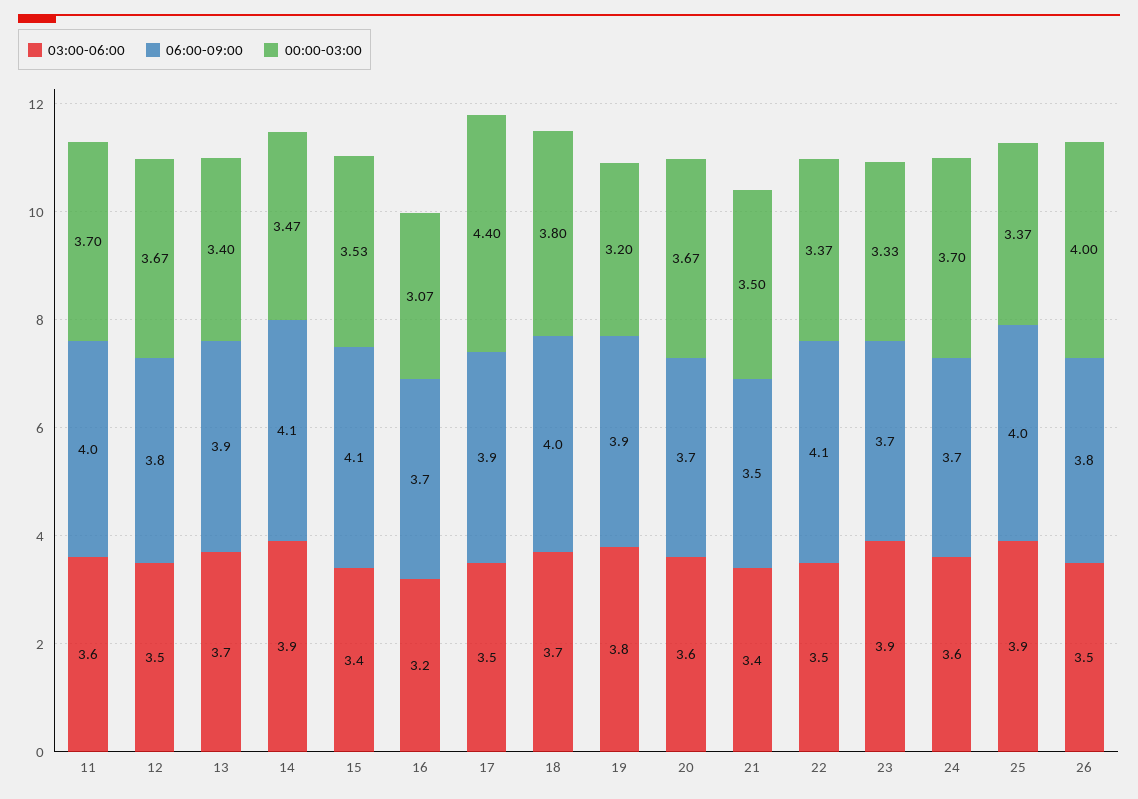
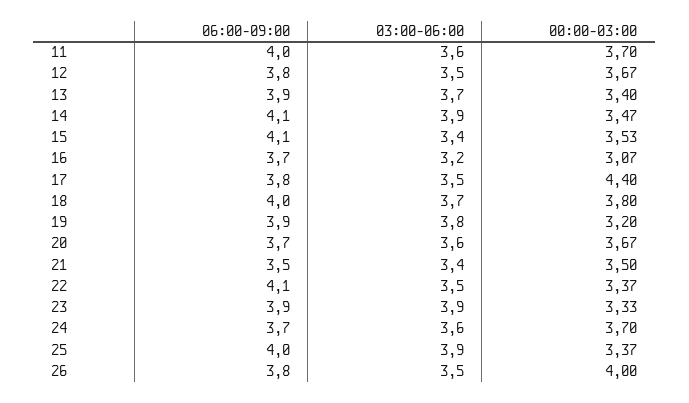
  {
    "03:00-06:00": {
      "11": 3.6,
      "12": 3.5,
      "13": 3.7,
      "14": 3.9,
      "15": 3.4,
      "16": 3.2,
      "17": 3.5,
      "18": 3.7,
      "19": 3.8,
      "20": 3.6,
      "21": 3.4,
      "22": 3.5,
      "23": 3.9,
      "24": 3.6,
      "25": 3.9,
      "26": 3.5
    },
    "06:00-09:00": {
      "11": 4,
      "12": 3.8,
      "13": 3.9,
      "14": 4.1,
      "15": 4.1,
      "16": 3.7,
-     "17": 3.9,
+     "17": 3.8,
      "18": 4,
      "19": 3.9,
      "20": 3.7,
      "21": 3.5,
      "22": 4.1,
-     "23": 3.7,
+     "23": 3.9,
      "24": 3.7,
      "25": 4,
      "26": 3.8
    },
    "00:00-03:00": {
      "11": 3.7,
      "12": 3.67,
      "13": 3.4,
      "14": 3.47,
      "15": 3.53,
      "16": 3.07,
      "17": 4.4,
      "18": 3.8,
      "19": 3.2,
      "20": 3.67,
      "21": 3.5,
      "22": 3.37,
      "23": 3.33,
      "24": 3.7,
      "25": 3.37,
      "26": 4
    }
  }

